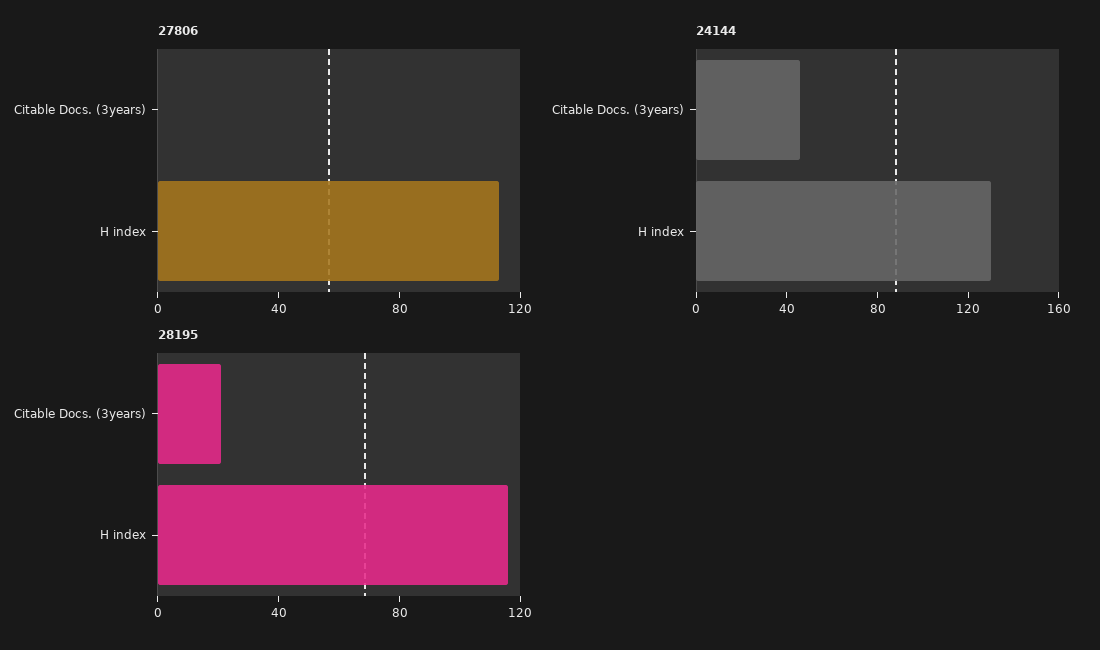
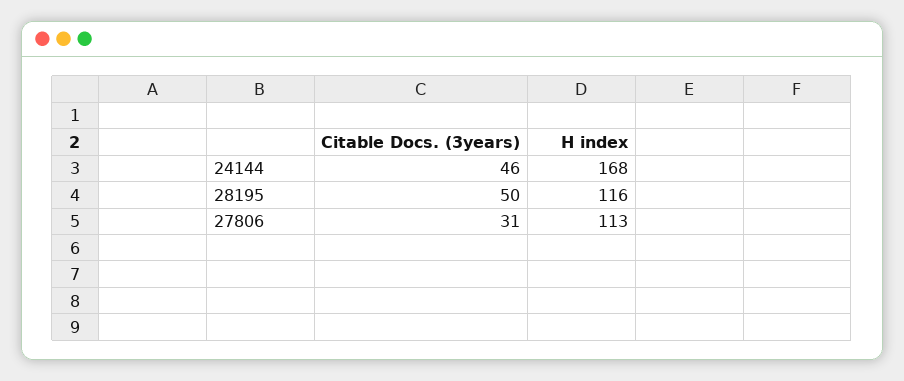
  {
    "27806": {
-     "Citable Docs. (3years)": 0,
+     "Citable Docs. (3years)": 31,
      "H index": 113
    },
    "24144": {
      "Citable Docs. (3years)": 46,
-     "H index": 130
+     "H index": 168
    },
    "28195": {
-     "Citable Docs. (3years)": 20,
+     "Citable Docs. (3years)": 50,
      "H index": 116
    }
  }

